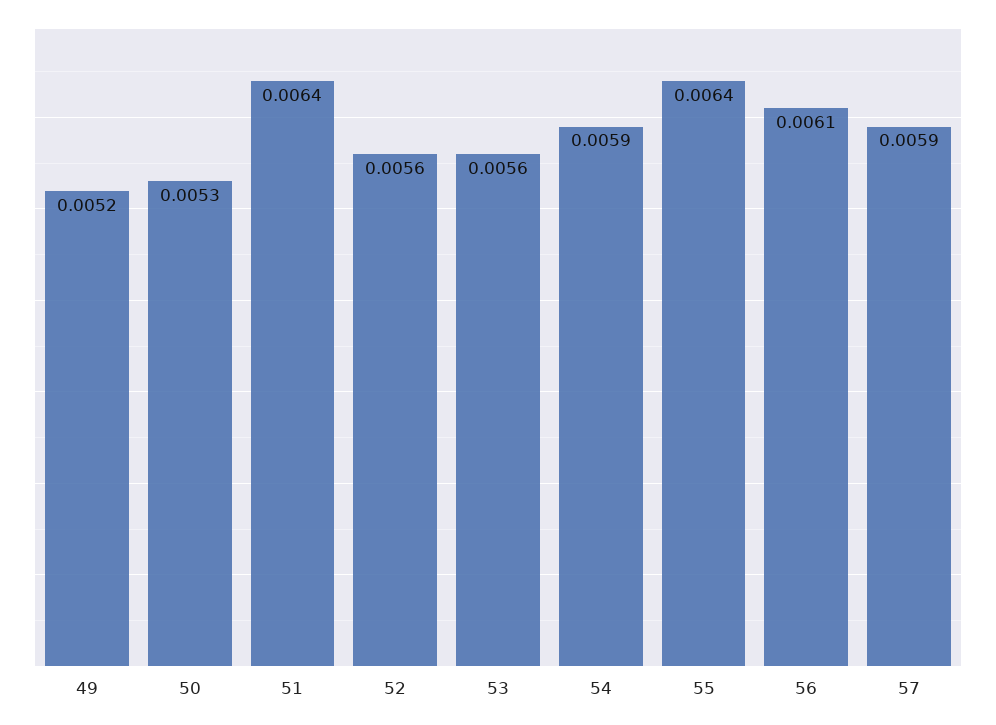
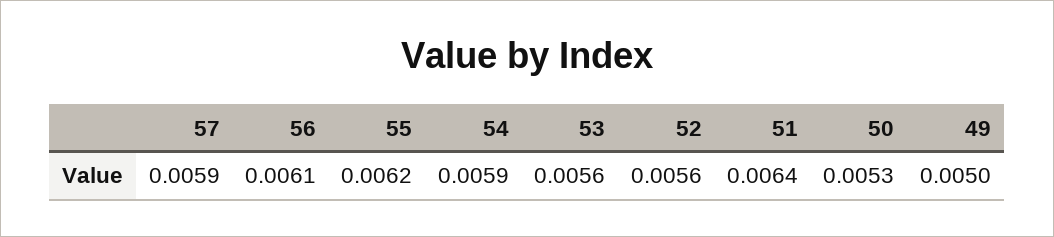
  {
-   "49": 0.0052,
+   "49": 0.005,
    "50": 0.0053,
    "51": 0.0064,
    "52": 0.0056,
    "53": 0.0056,
    "54": 0.0059,
-   "55": 0.0064,
+   "55": 0.0062,
    "56": 0.0061,
    "57": 0.0059
  }

